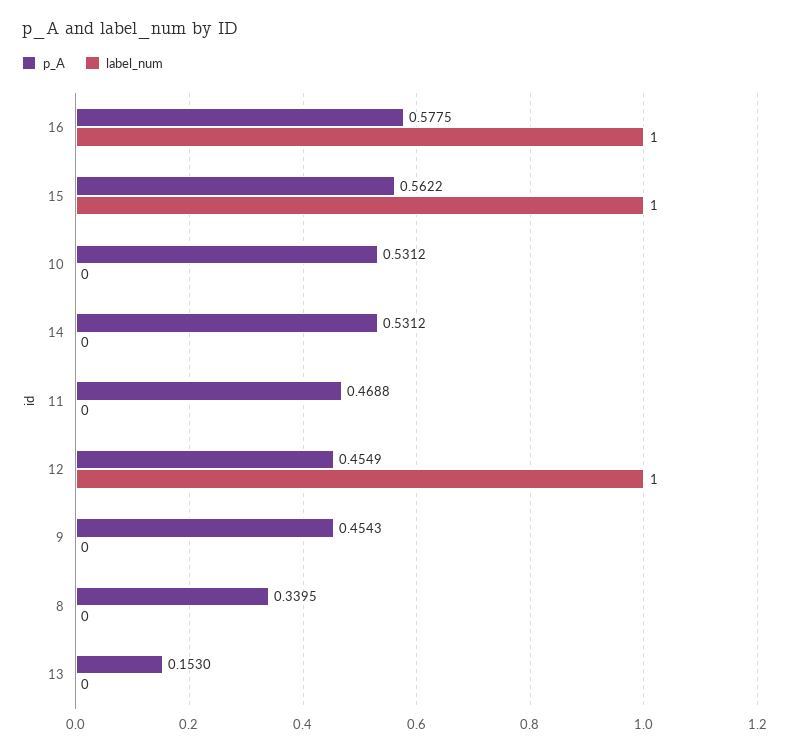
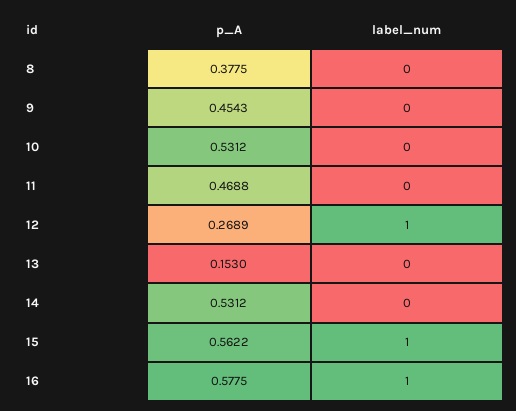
  {
    "p_A": {
      "16": 0.5775,
      "15": 0.5622,
      "10": 0.5312,
      "14": 0.5312,
      "11": 0.4688,
-     "12": 0.4549,
+     "12": 0.2689,
      "9": 0.4543,
-     "8": 0.3395,
+     "8": 0.3775,
      "13": 0.153
    },
    "label_num": {
      "16": 1,
      "15": 1,
      "10": 0,
      "14": 0,
      "11": 0,
      "12": 1,
      "9": 0,
      "8": 0,
      "13": 0
    }
  }

